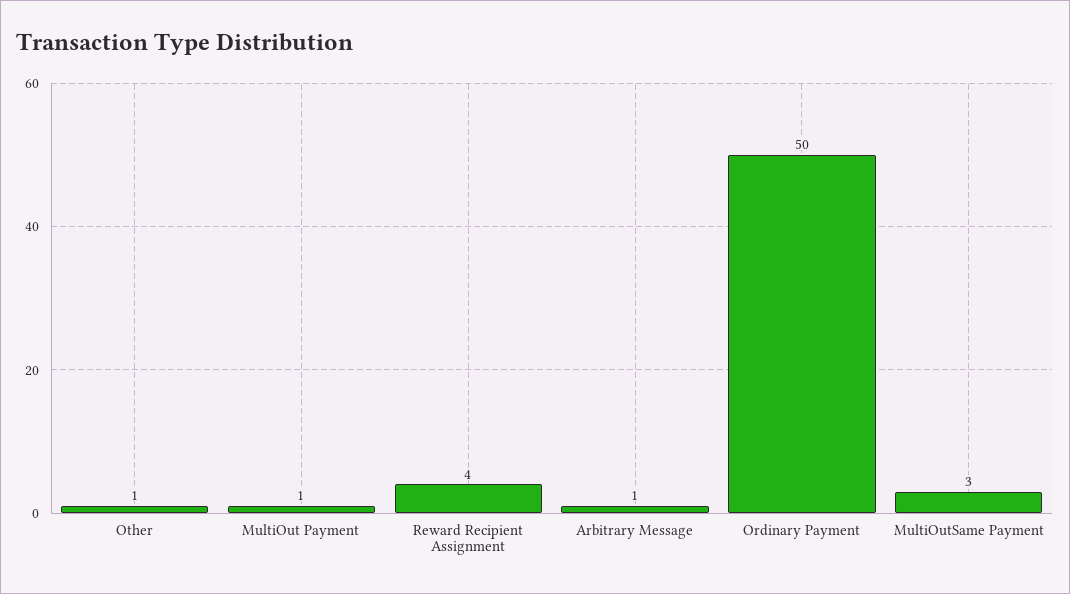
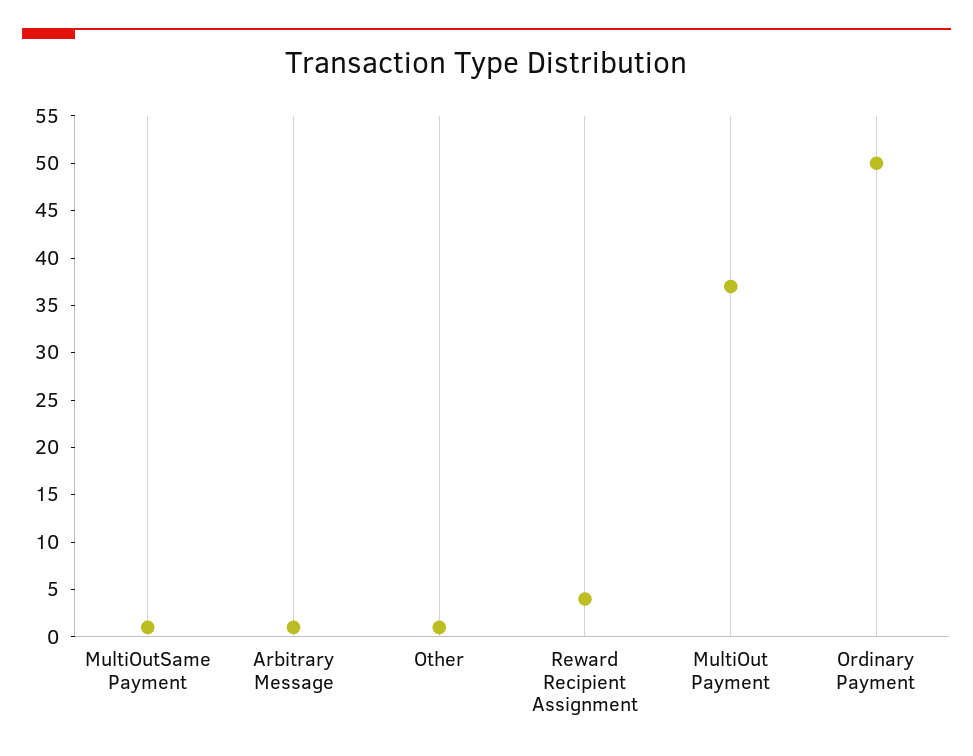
  {
    "Other": 1,
-   "MultiOut Payment": 1,
+   "MultiOut Payment": 37,
    "Reward Recipient Assignment": 4,
    "Arbitrary Message": 1,
    "Ordinary Payment": 50,
-   "MultiOutSame Payment": 3
+   "MultiOutSame Payment": 1
  }

